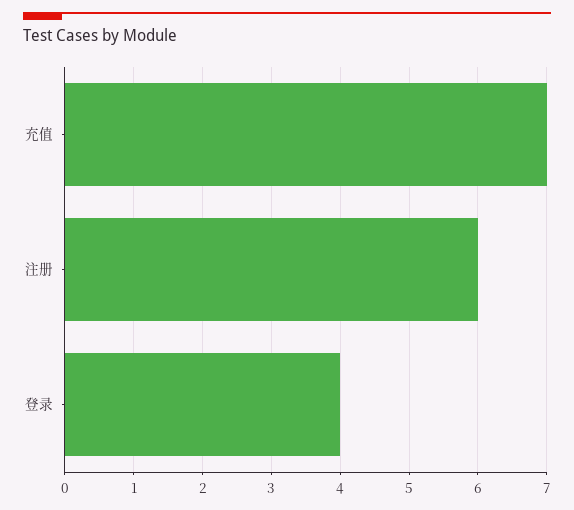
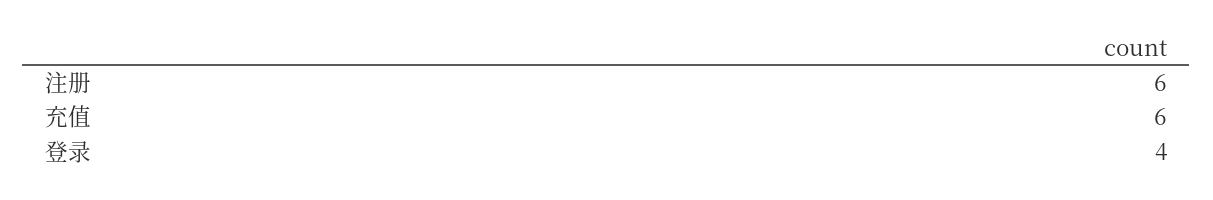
  {
-   "充值": 7,
+   "充值": 6,
    "注册": 6,
    "登录": 4
  }

